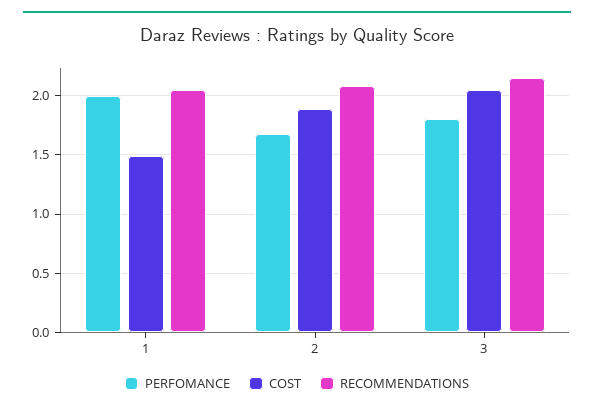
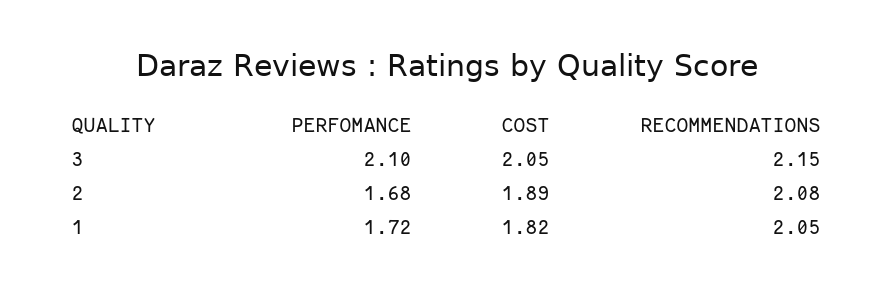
  {
    "PERFOMANCE": {
-     "1": 2,
+     "1": 1.72,
      "2": 1.68,
-     "3": 1.8
+     "3": 2.1
    },
    "COST": {
-     "1": 1.5,
+     "1": 1.82,
      "2": 1.89,
      "3": 2.05
    },
    "RECOMMENDATIONS": {
      "1": 2.05,
      "2": 2.08,
      "3": 2.15
    }
  }

